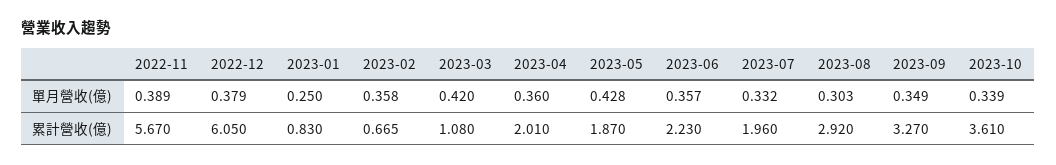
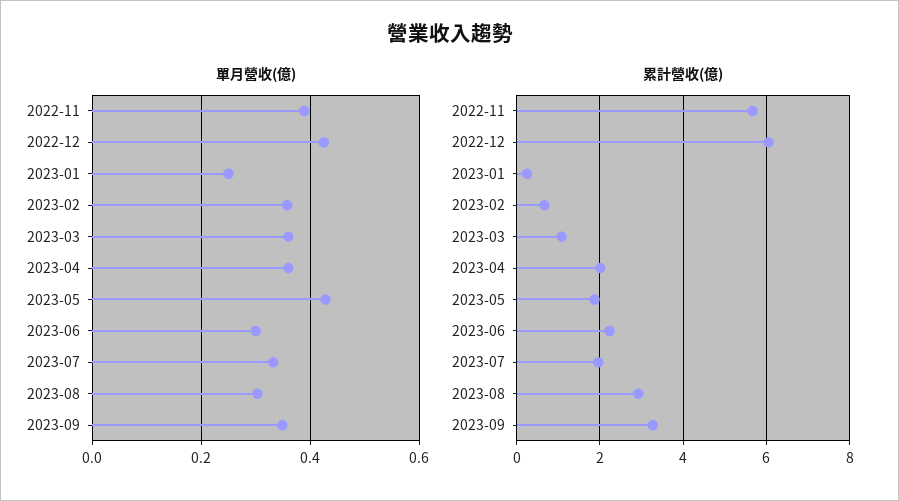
  {
    "單月營收(億)": {
      "2022-11": 0.389,
-     "2022-12": 0.379,
+     "2022-12": 0.42,
      "2023-01": 0.25,
      "2023-02": 0.358,
-     "2023-03": 0.42,
+     "2023-03": 0.36,
      "2023-04": 0.36,
      "2023-05": 0.428,
-     "2023-06": 0.357,
+     "2023-06": 0.3,
      "2023-07": 0.332,
      "2023-08": 0.303,
-     "2023-09": 0.349,
+     "2023-09": 0.349
-     "2023-10": 0.339
    },
    "累計營收(億)": {
      "2022-11": 5.67,
      "2022-12": 6.05,
-     "2023-01": 0.83,
+     "2023-01": 0.2,
      "2023-02": 0.665,
      "2023-03": 1.08,
      "2023-04": 2.01,
      "2023-05": 1.87,
      "2023-06": 2.23,
      "2023-07": 1.96,
      "2023-08": 2.92,
-     "2023-09": 3.27,
+     "2023-09": 3.27
-     "2023-10": 3.61
    }
  }

